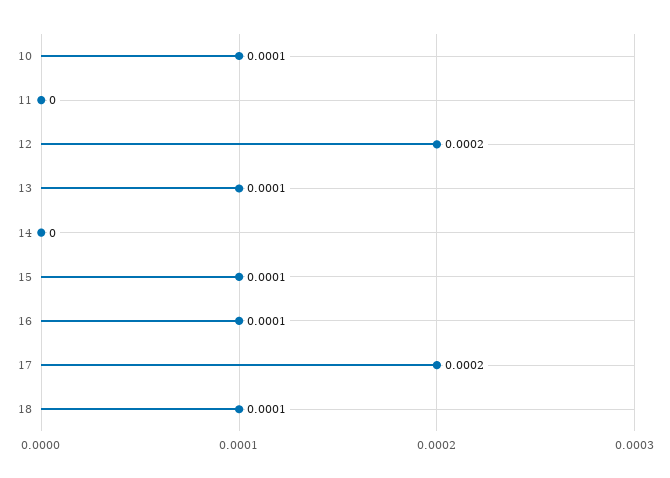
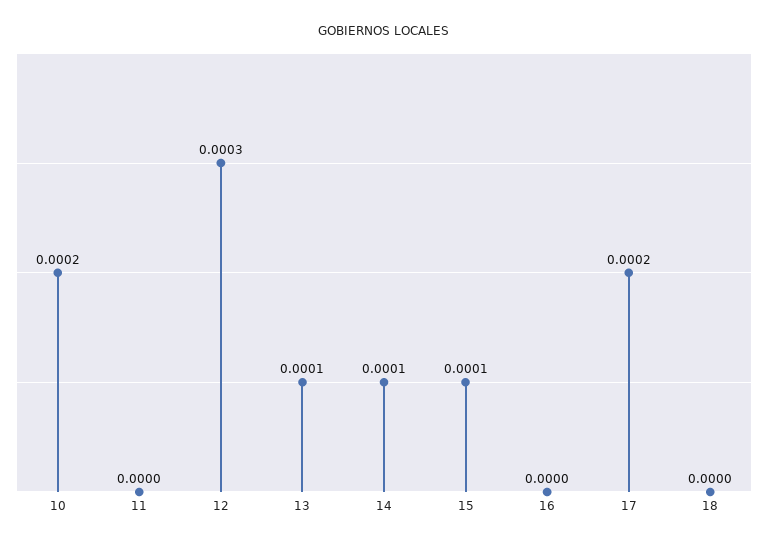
  {
-   "10": 0.0001,
+   "10": 0.0002,
    "11": 0,
-   "12": 0.0002,
+   "12": 0.0003,
    "13": 0.0001,
-   "14": 0,
+   "14": 0.0001,
    "15": 0.0001,
-   "16": 0.0001,
+   "16": 0,
    "17": 0.0002,
-   "18": 0.0001
+   "18": 0
  }

